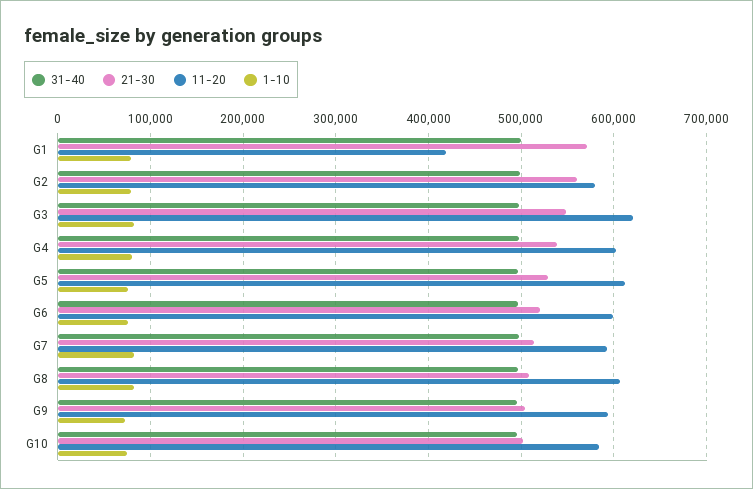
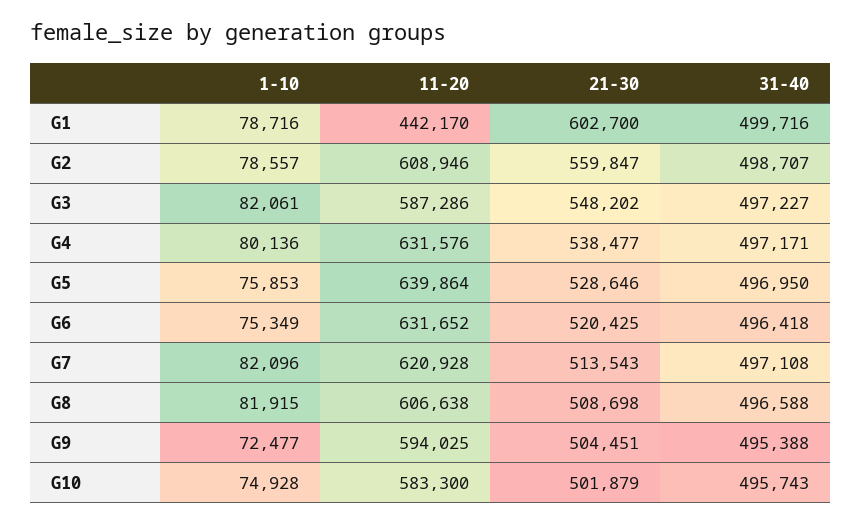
  {
    "31-40": {
      "G1": 499716,
      "G2": 498707,
      "G3": 497227,
      "G4": 497171,
      "G5": 496950,
      "G6": 496418,
      "G7": 497108,
      "G8": 496588,
      "G9": 495388,
      "G10": 495743
    },
    "21-30": {
-     "G1": 570000,
+     "G1": 602700,
      "G2": 559847,
      "G3": 548202,
      "G4": 538477,
      "G5": 528646,
      "G6": 520425,
      "G7": 513543,
      "G8": 508698,
      "G9": 504451,
      "G10": 501879
    },
    "11-20": {
-     "G1": 420000,
+     "G1": 442170,
-     "G2": 580000,
+     "G2": 608946,
-     "G3": 620000,
+     "G3": 587286,
-     "G4": 600000,
+     "G4": 631576,
-     "G5": 610000,
+     "G5": 639864,
-     "G6": 600000,
+     "G6": 631652,
-     "G7": 590000,
+     "G7": 620928,
      "G8": 606638,
      "G9": 594025,
      "G10": 583300
    },
    "1-10": {
      "G1": 78716,
      "G2": 78557,
      "G3": 82061,
      "G4": 80136,
      "G5": 75853,
      "G6": 75349,
      "G7": 82096,
      "G8": 81915,
      "G9": 72477,
      "G10": 74928
    }
  }

